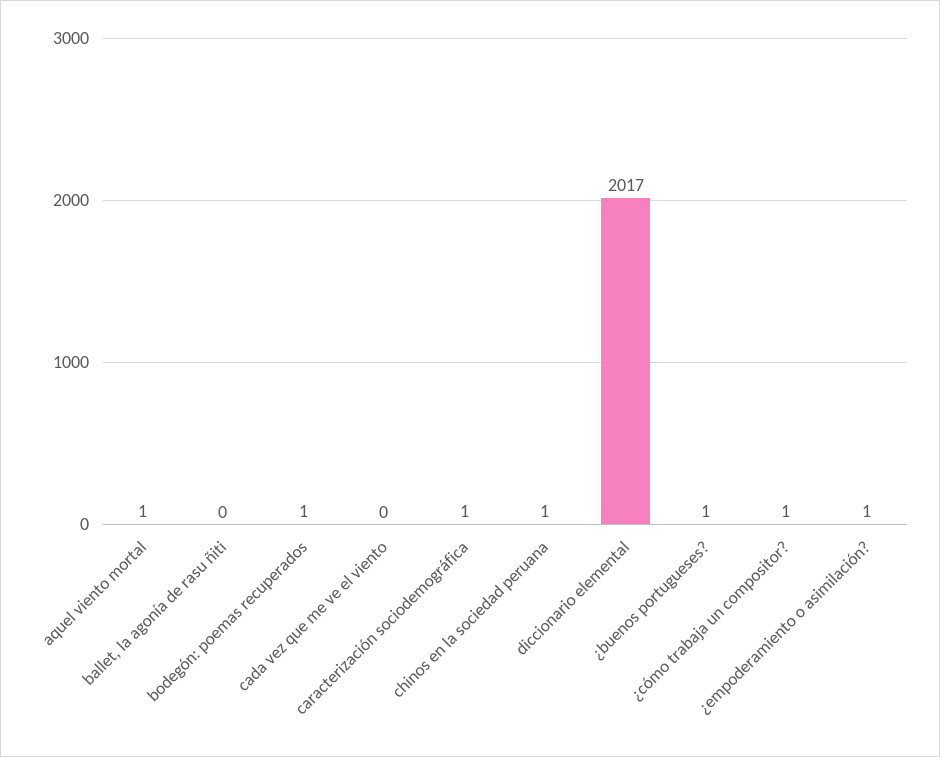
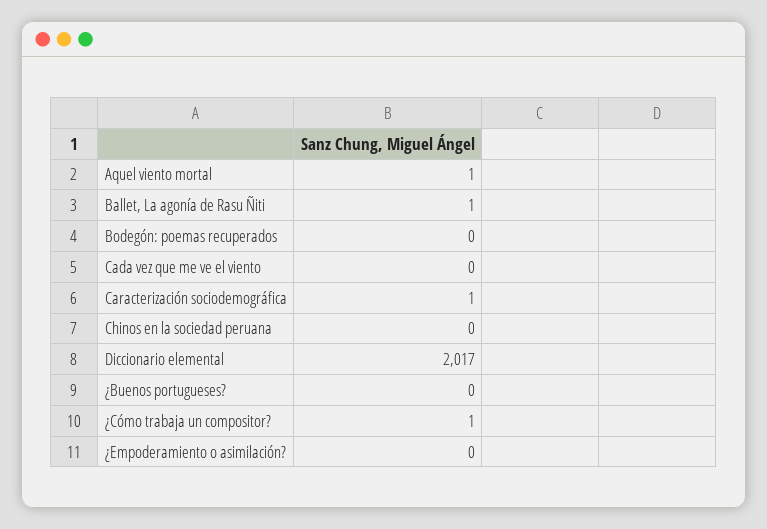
  {
    "aquel viento mortal": 1,
-   "ballet, la agonía de rasu ñiti": 0,
+   "ballet, la agonía de rasu ñiti": 1,
-   "bodegón: poemas recuperados": 1,
+   "bodegón: poemas recuperados": 0,
    "cada vez que me ve el viento": 0,
    "caracterización sociodemográfica": 1,
-   "chinos en la sociedad peruana": 1,
+   "chinos en la sociedad peruana": 0,
    "diccionario elemental": 2017,
-   "¿buenos portugueses?": 1,
+   "¿buenos portugueses?": 0,
    "¿cómo trabaja un compositor?": 1,
-   "¿empoderamiento o asimilación?": 1
+   "¿empoderamiento o asimilación?": 0
  }

